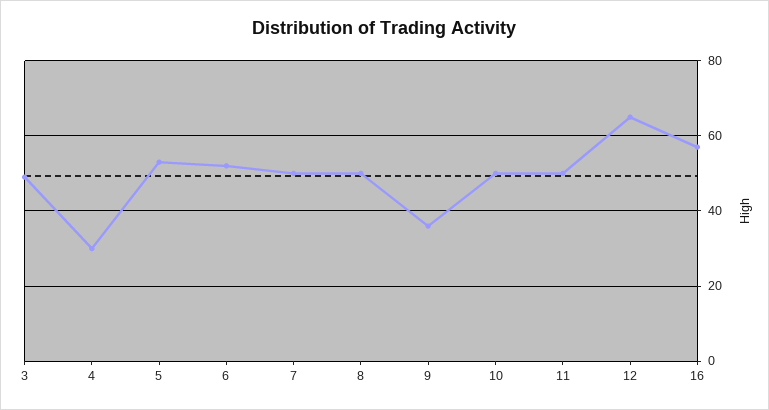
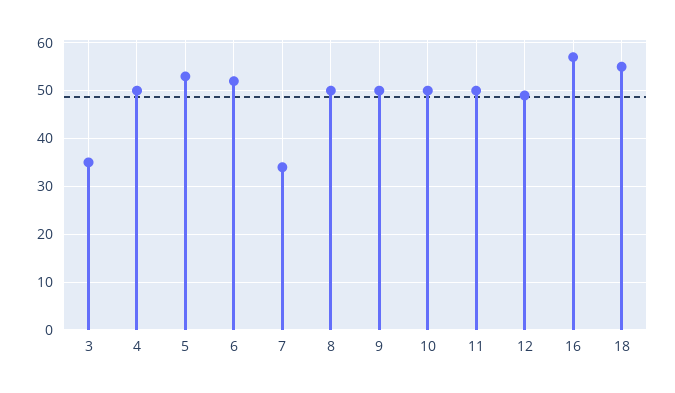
  {
-   "3": 50,
+   "3": 35,
-   "4": 30,
+   "4": 50,
    "5": 55,
    "6": 50,
-   "7": 50,
+   "7": 35,
    "8": 50,
-   "9": 35,
+   "9": 50,
    "10": 50,
    "11": 50,
-   "12": 65,
+   "12": 50,
-   "16": 55
+   "16": 55,
+   "18": 55
  }

